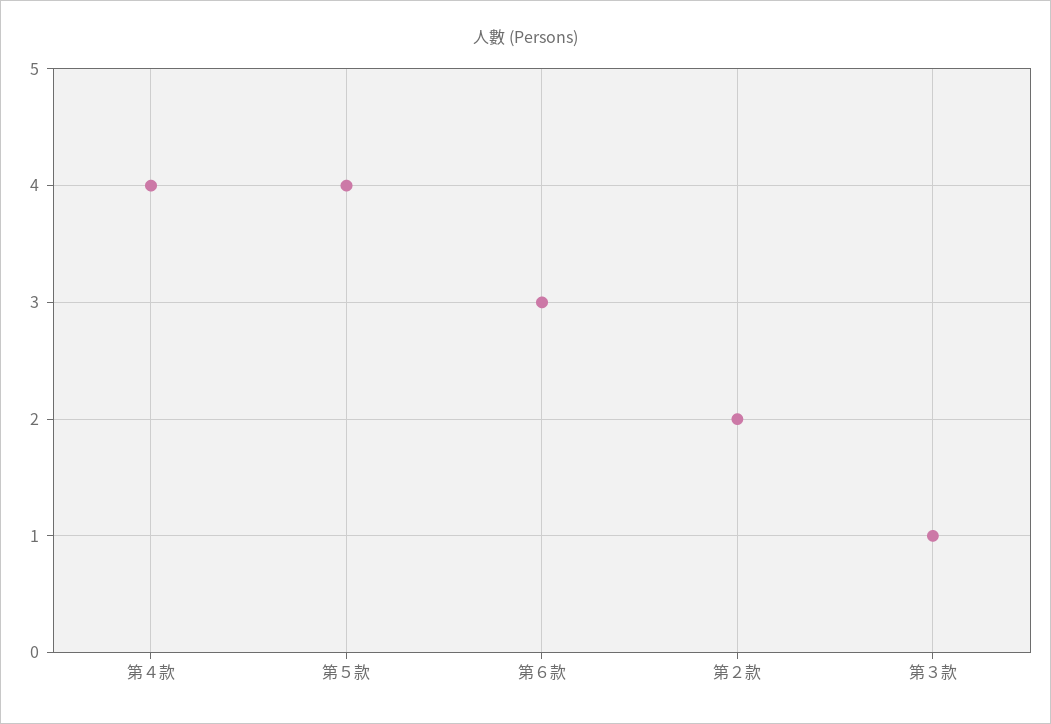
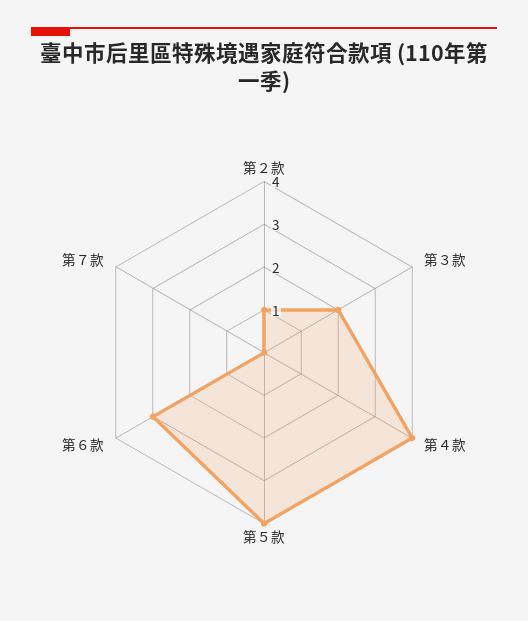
  {
    "第４款": 4,
    "第５款": 4,
    "第６款": 3,
-   "第２款": 2,
+   "第２款": 1,
-   "第３款": 1
+   "第３款": 2,
+   "第７款": 0
  }

